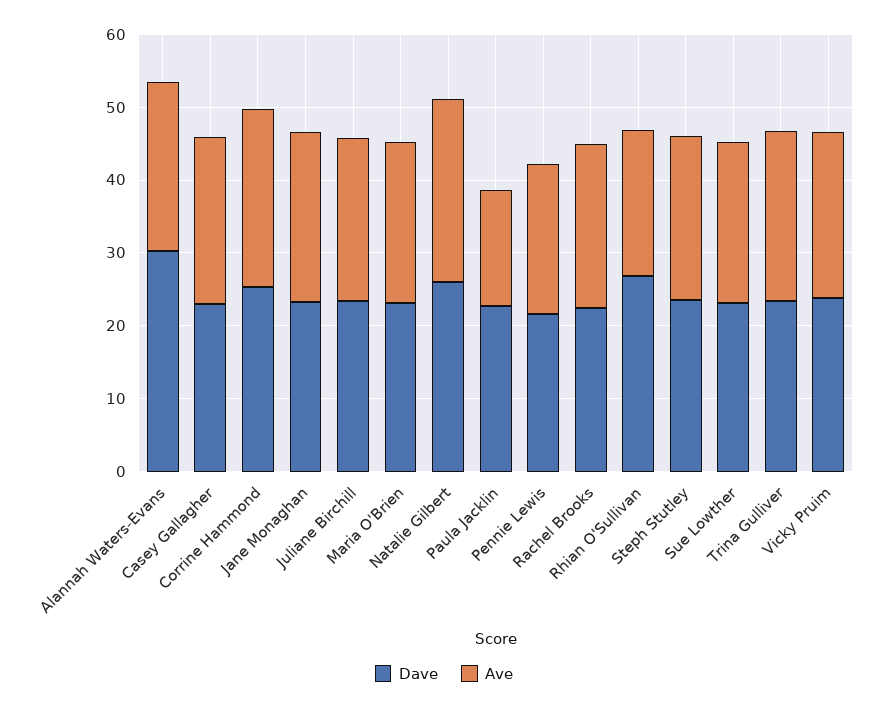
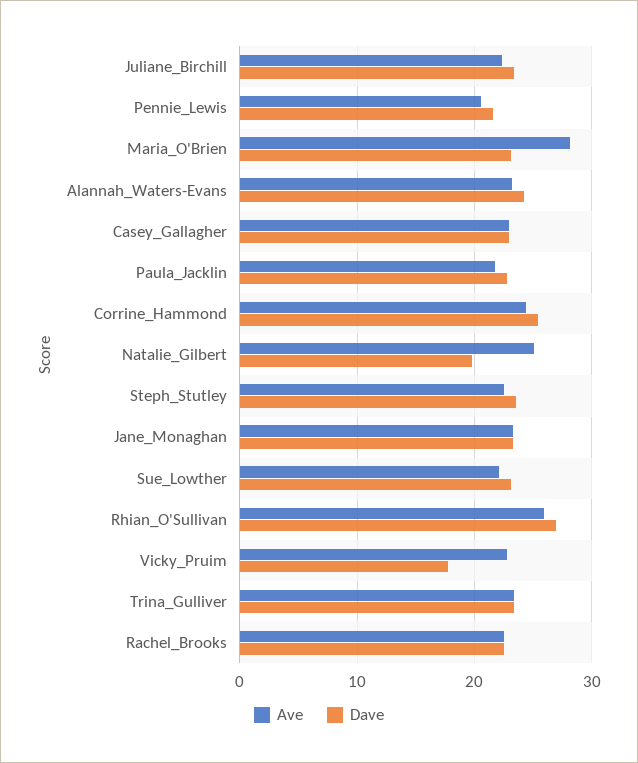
  {
    "Dave": {
-     "Alannah Waters-Evans": 30,
+     "Alannah Waters-Evans": 24,
      "Casey Gallagher": 23,
      "Corrine Hammond": 25,
      "Jane Monaghan": 23,
      "Juliane Birchill": 23,
      "Maria O'Brien": 23,
-     "Natalie Gilbert": 26,
+     "Natalie Gilbert": 20,
      "Paula Jacklin": 23,
      "Pennie Lewis": 22,
      "Rachel Brooks": 22,
      "Rhian O'Sullivan": 27,
      "Steph Stutley": 24,
      "Sue Lowther": 23,
      "Trina Gulliver": 23,
-     "Vicky Pruim": 24
+     "Vicky Pruim": 18
    },
    "Ave": {
      "Alannah Waters-Evans": 23,
      "Casey Gallagher": 23,
      "Corrine Hammond": 24,
      "Jane Monaghan": 23,
      "Juliane Birchill": 22,
-     "Maria O'Brien": 22,
+     "Maria O'Brien": 28,
      "Natalie Gilbert": 25,
-     "Paula Jacklin": 16,
+     "Paula Jacklin": 22,
      "Pennie Lewis": 21,
      "Rachel Brooks": 22,
-     "Rhian O'Sullivan": 20,
+     "Rhian O'Sullivan": 26,
      "Steph Stutley": 23,
      "Sue Lowther": 22,
      "Trina Gulliver": 23,
      "Vicky Pruim": 23
    }
  }

